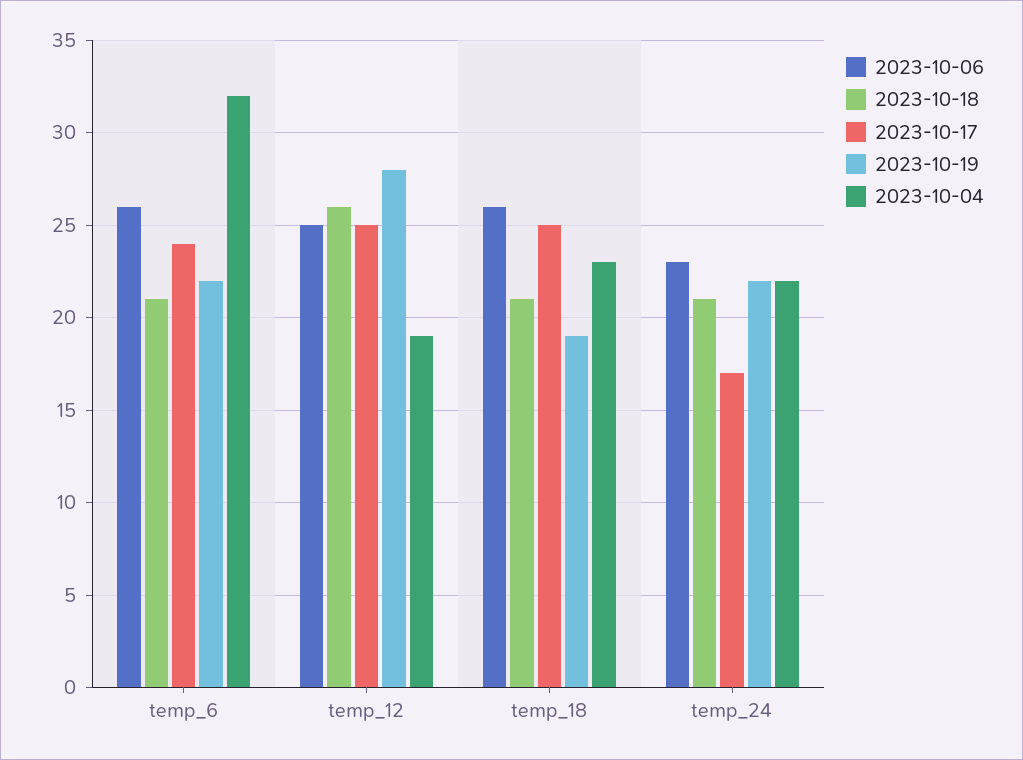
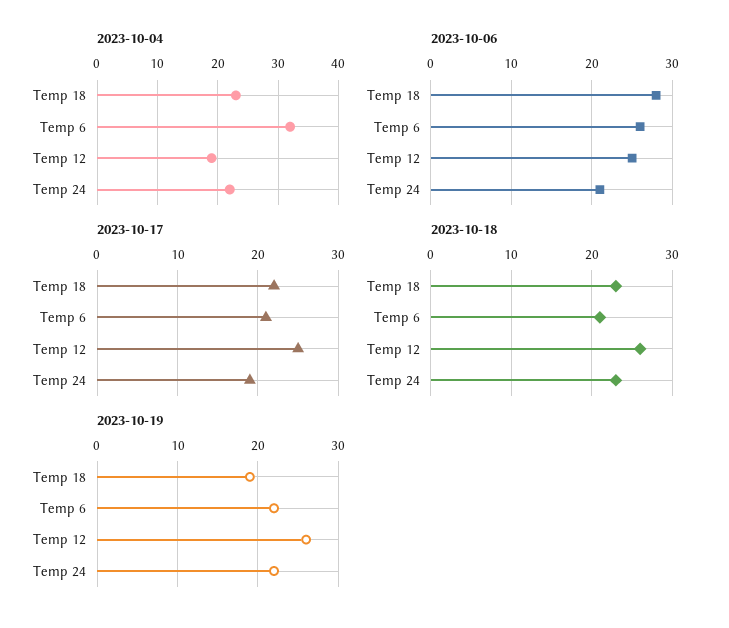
  {
    "2023-10-06": {
      "temp_6": 26,
      "temp_12": 25,
-     "temp_18": 26,
+     "temp_18": 28,
-     "temp_24": 23
+     "temp_24": 21
    },
    "2023-10-18": {
      "temp_6": 21,
      "temp_12": 26,
-     "temp_18": 21,
+     "temp_18": 23,
-     "temp_24": 21
+     "temp_24": 23
    },
    "2023-10-17": {
-     "temp_6": 24,
+     "temp_6": 21,
      "temp_12": 25,
-     "temp_18": 25,
+     "temp_18": 22,
-     "temp_24": 17
+     "temp_24": 19
    },
    "2023-10-19": {
      "temp_6": 22,
-     "temp_12": 28,
+     "temp_12": 26,
      "temp_18": 19,
      "temp_24": 22
    },
    "2023-10-04": {
      "temp_6": 32,
      "temp_12": 19,
      "temp_18": 23,
      "temp_24": 22
    }
  }

